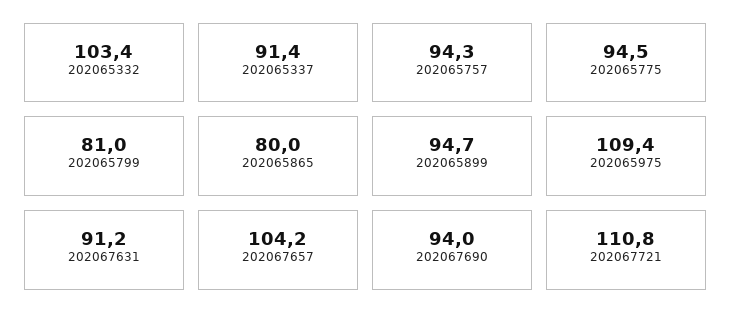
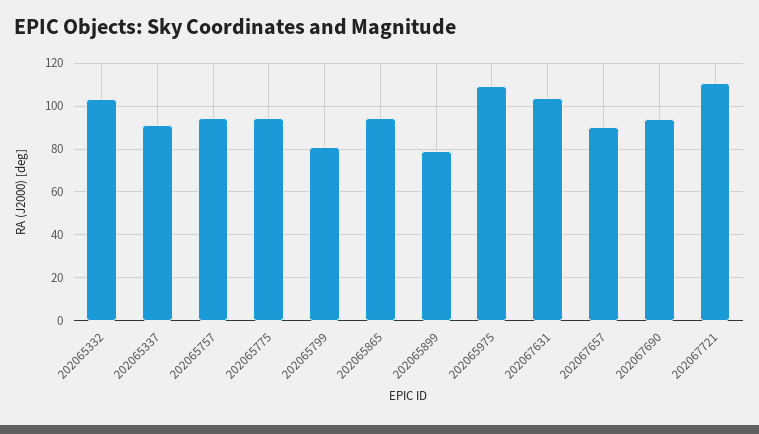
  {
    "202065332": 103.4,
    "202065337": 91.4,
    "202065757": 94.3,
    "202065775": 94.5,
    "202065799": 81,
-   "202065865": 80,
+   "202065865": 95,
-   "202065899": 94.7,
+   "202065899": 80,
    "202065975": 109.4,
-   "202067631": 91.2,
+   "202067631": 105,
-   "202067657": 104.2,
+   "202067657": 90,
    "202067690": 94,
    "202067721": 110.8
  }

